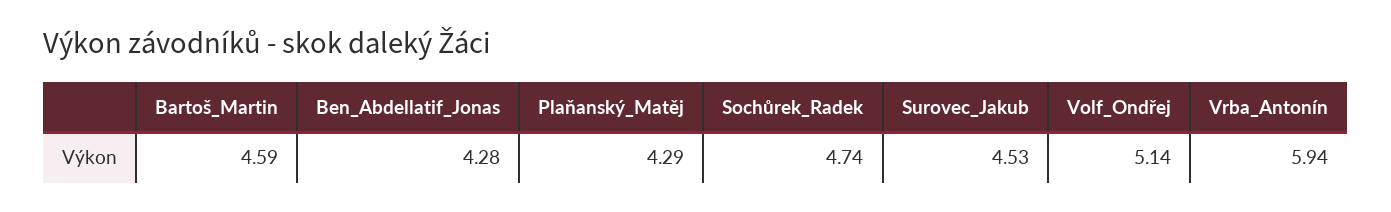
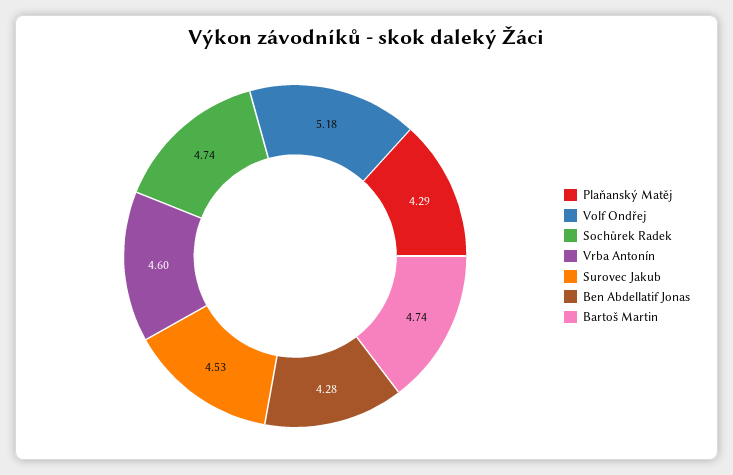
  {
-   "Bartoš_Martin": 4.59,
+   "Bartoš_Martin": 4.74,
    "Ben_Abdellatif_Jonas": 4.28,
    "Plaňanský_Matěj": 4.29,
    "Sochůrek_Radek": 4.74,
    "Surovec_Jakub": 4.53,
-   "Volf_Ondřej": 5.14,
+   "Volf_Ondřej": 5.18,
-   "Vrba_Antonín": 5.94
+   "Vrba_Antonín": 4.6
  }

